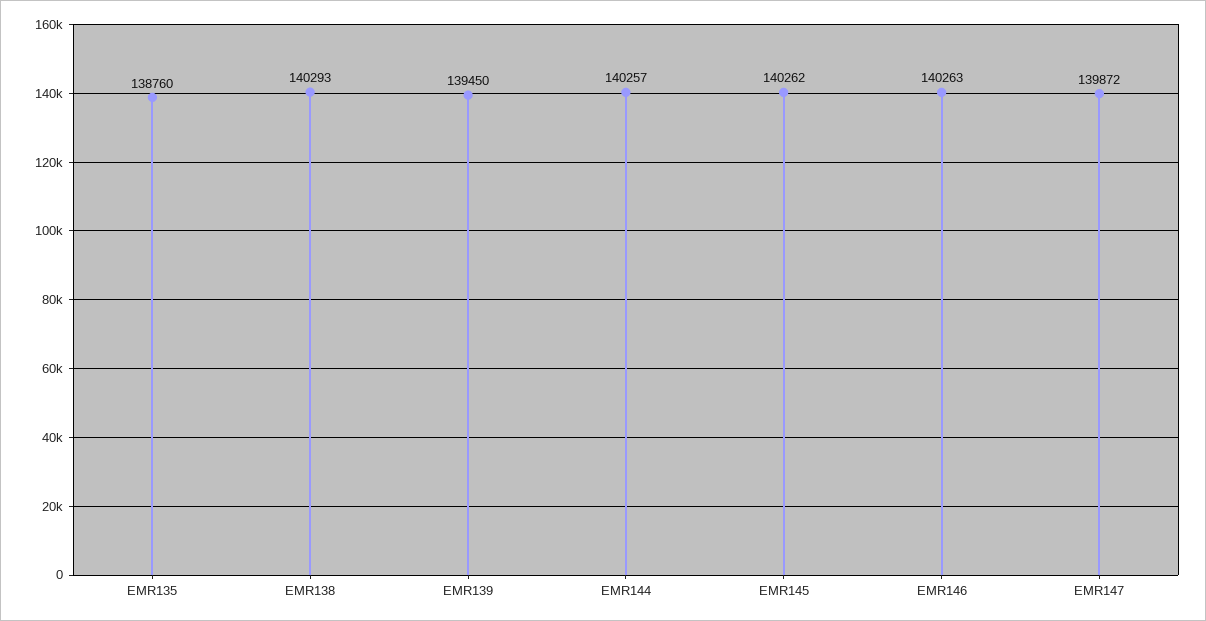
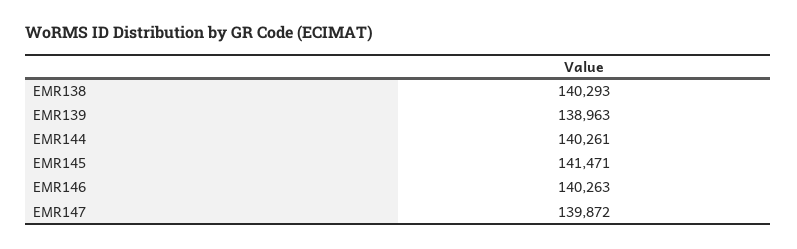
  {
-   "EMR135": 138760,
    "EMR138": 140293,
-   "EMR139": 139450,
+   "EMR139": 138963,
-   "EMR144": 140257,
+   "EMR144": 140261,
-   "EMR145": 140262,
+   "EMR145": 141471,
    "EMR146": 140263,
    "EMR147": 139872
  }

